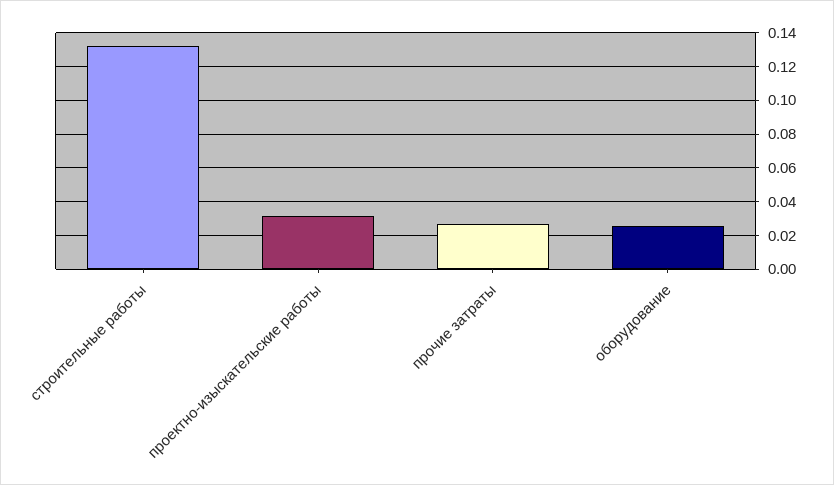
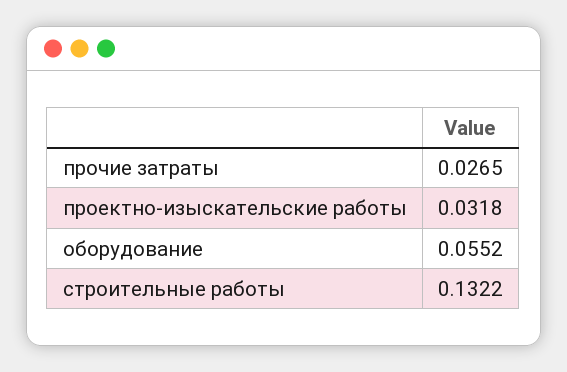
  {
    "строительные работы": 0.1322,
    "проектно-изыскательские работы": 0.0318,
    "прочие затраты": 0.0265,
-   "оборудование": 0.025
+   "оборудование": 0.0552
  }

